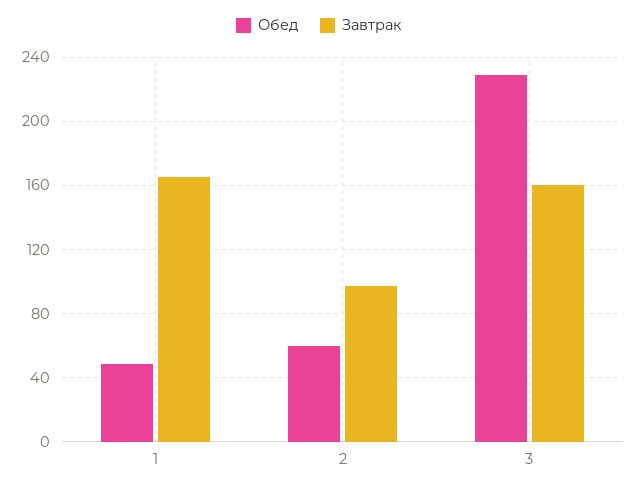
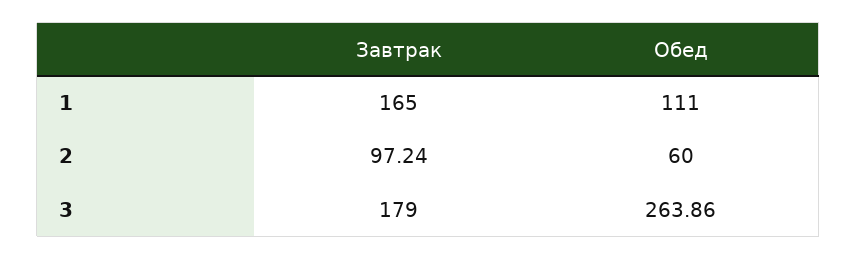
  {
    "Обед": {
-     "1": 50,
+     "1": 111,
      "2": 60,
-     "3": 230
+     "3": 263.86
    },
    "Завтрак": {
      "1": 165,
      "2": 97.24,
-     "3": 160
+     "3": 179
    }
  }

